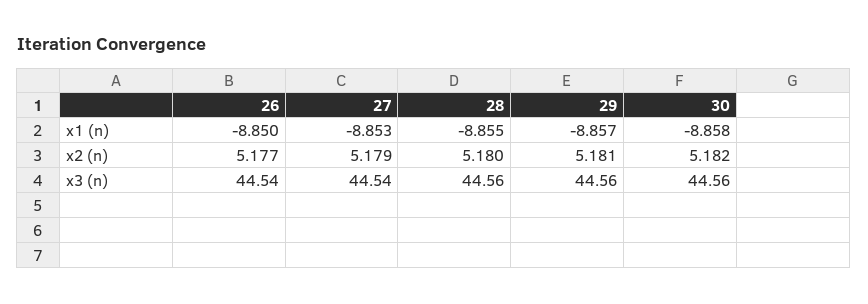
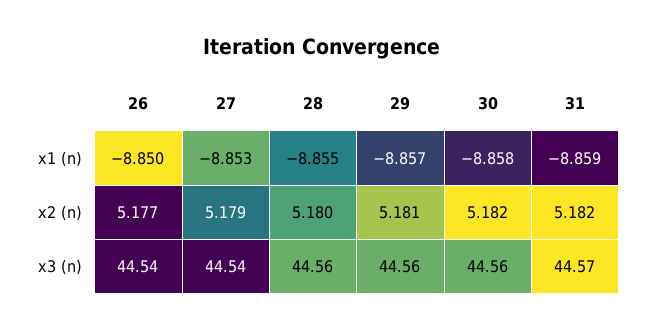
  {
    "26": {
      "x1 (n)": -8.85,
      "x2 (n)": 5.177,
      "x3 (n)": 44.54
    },
    "27": {
      "x1 (n)": -8.853,
      "x2 (n)": 5.179,
      "x3 (n)": 44.54
    },
    "28": {
      "x1 (n)": -8.855,
      "x2 (n)": 5.18,
      "x3 (n)": 44.56
    },
    "29": {
      "x1 (n)": -8.857,
      "x2 (n)": 5.181,
      "x3 (n)": 44.56
    },
    "30": {
      "x1 (n)": -8.858,
      "x2 (n)": 5.182,
      "x3 (n)": 44.56
-   }
+   },
+   "31": {
+     "x1 (n)": -8.859,
+     "x2 (n)": 5.182,
+     "x3 (n)": 44.57
+   }
  }

